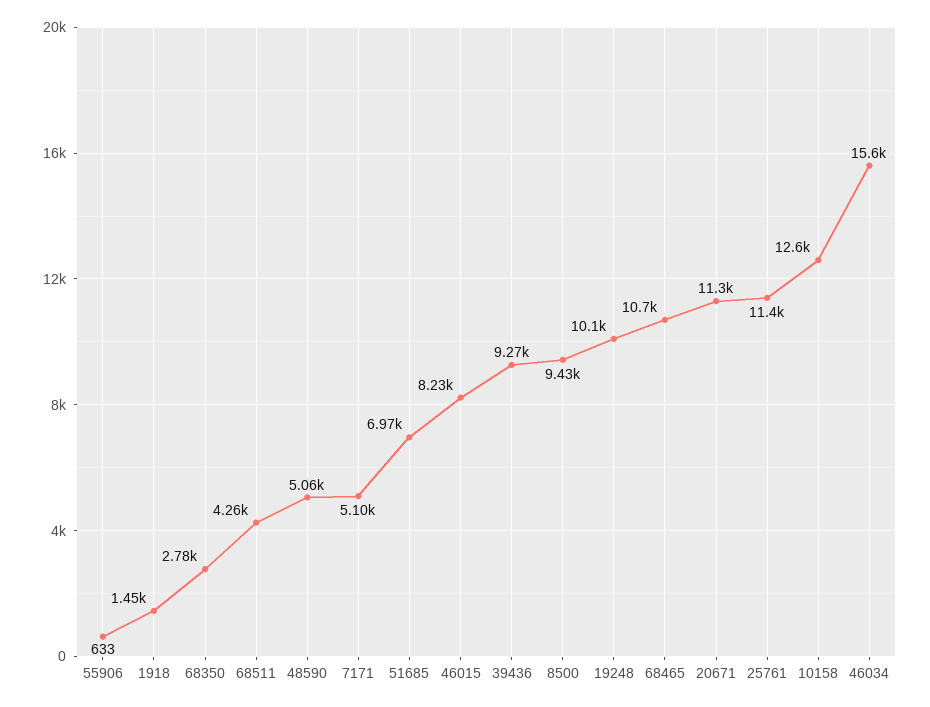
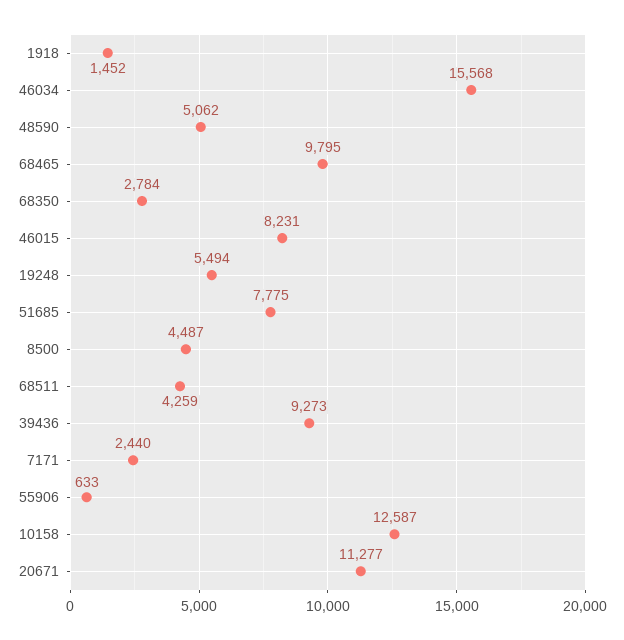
  {
    "55906": 633,
    "1918": 1452,
    "68350": 2784,
    "68511": 4259,
    "48590": 5062,
-   "7171": 5100,
+   "7171": 2440,
-   "51685": 6970,
+   "51685": 7775,
    "46015": 8231,
    "39436": 9273,
-   "8500": 9430,
+   "8500": 4487,
-   "19248": 10100,
+   "19248": 5494,
-   "68465": 10700,
+   "68465": 9795,
    "20671": 11277,
-   "25761": 11400,
    "10158": 12587,
    "46034": 15568
  }

